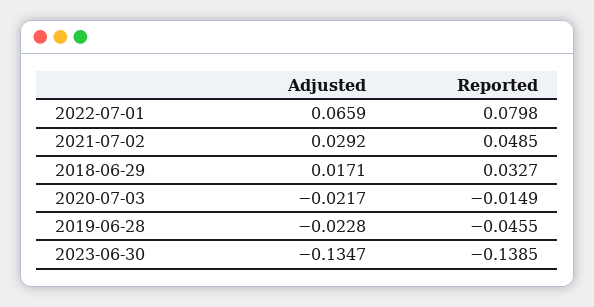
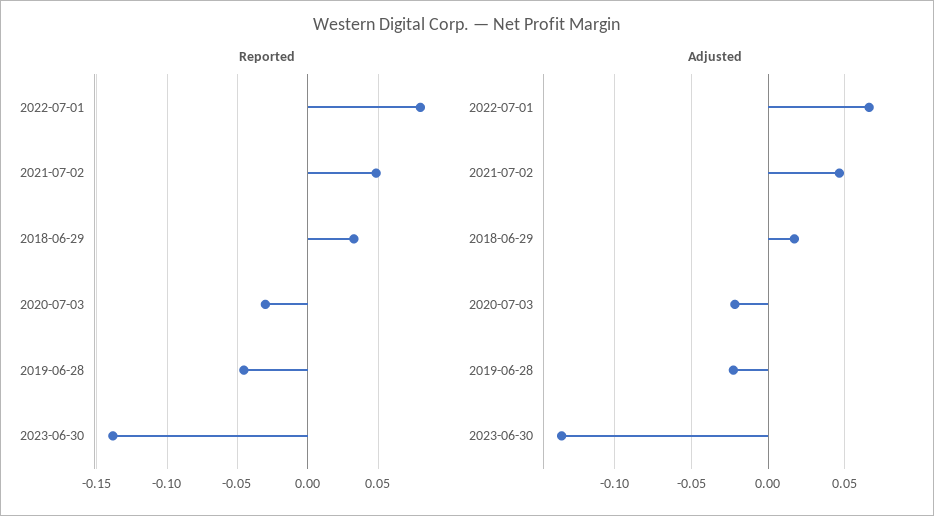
  {
    "Adjusted": {
      "2022-07-01": 0.0659,
-     "2021-07-02": 0.0292,
+     "2021-07-02": 0.045,
      "2018-06-29": 0.0171,
      "2020-07-03": -0.0217,
      "2019-06-28": -0.0228,
      "2023-06-30": -0.1347
    },
    "Reported": {
      "2022-07-01": 0.0798,
      "2021-07-02": 0.0485,
      "2018-06-29": 0.0327,
-     "2020-07-03": -0.0149,
+     "2020-07-03": -0.03,
      "2019-06-28": -0.0455,
      "2023-06-30": -0.1385
    }
  }

